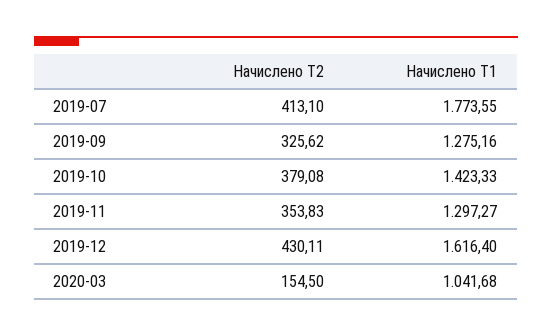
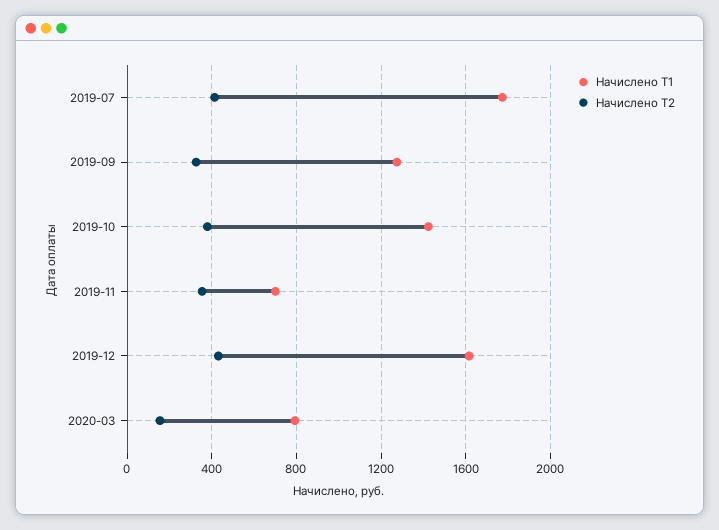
  {
    "Начислено Т2": {
      "2019-07": 413.1,
      "2019-09": 325.62,
      "2019-10": 379.08,
      "2019-11": 353.83,
      "2019-12": 430.11,
      "2020-03": 154.5
    },
    "Начислено Т1": {
      "2019-07": 1773.55,
      "2019-09": 1275.16,
      "2019-10": 1423.33,
-     "2019-11": 1297.27,
+     "2019-11": 700,
      "2019-12": 1616.4,
-     "2020-03": 1041.68
+     "2020-03": 800
    }
  }

